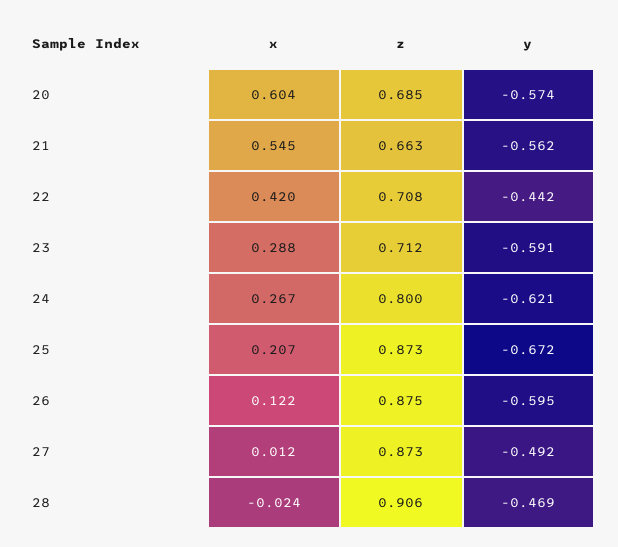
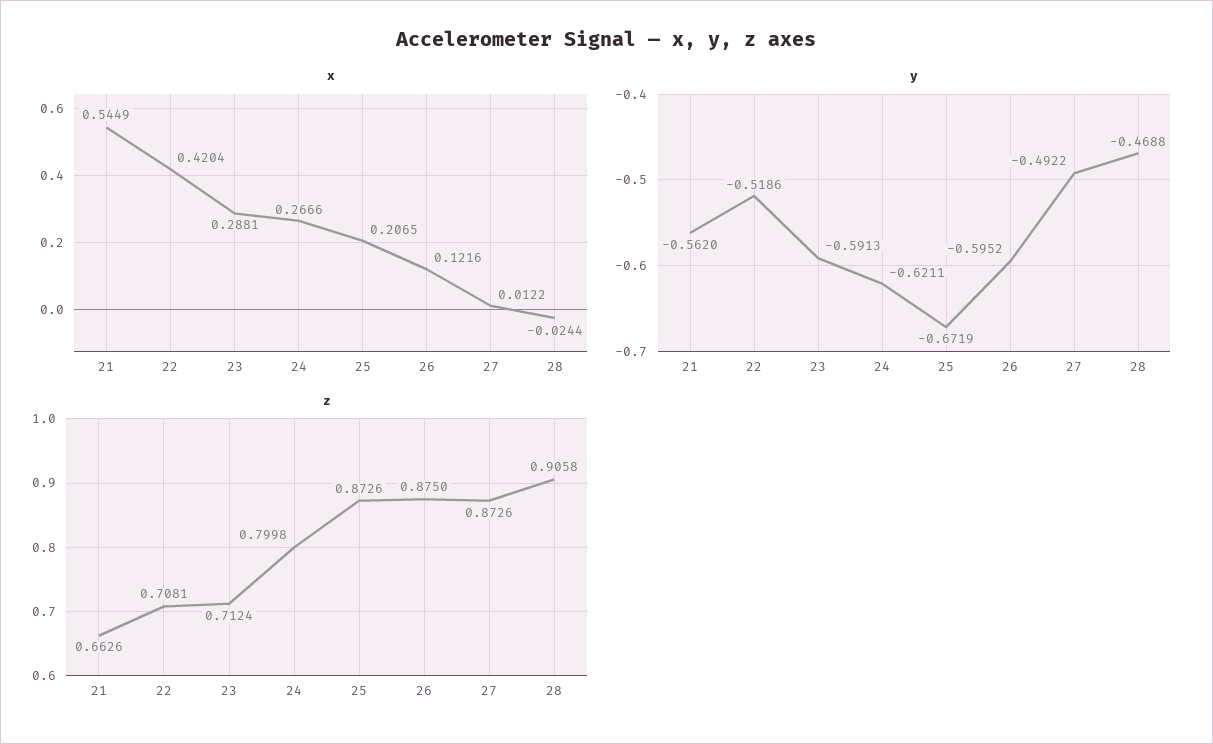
  {
    "x": {
-     "20": 0.604,
      "21": 0.5449,
      "22": 0.4204,
      "23": 0.2881,
      "24": 0.2666,
      "25": 0.2065,
      "26": 0.1216,
      "27": 0.0122,
      "28": -0.0244
    },
    "z": {
-     "20": 0.685,
      "21": 0.6626,
      "22": 0.7081,
      "23": 0.7124,
      "24": 0.7998,
      "25": 0.8726,
      "26": 0.875,
      "27": 0.8726,
      "28": 0.9058
    },
    "y": {
-     "20": -0.574,
      "21": -0.562,
-     "22": -0.442,
+     "22": -0.5186,
      "23": -0.5913,
      "24": -0.6211,
      "25": -0.6719,
      "26": -0.5952,
      "27": -0.4922,
      "28": -0.4688
    }
  }

